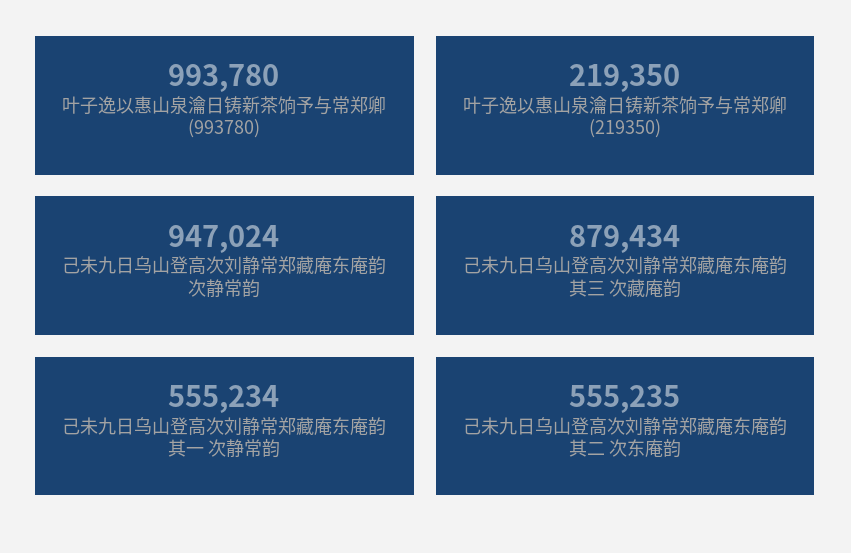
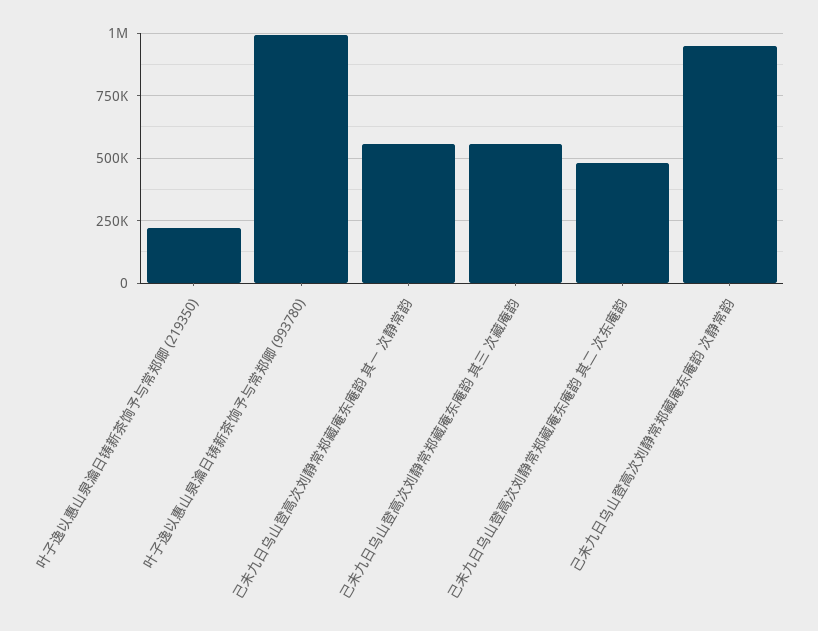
  {
    "叶子逸以惠山泉瀹日铸新茶饷予与常郑卿 (993780)": 993780,
    "叶子逸以惠山泉瀹日铸新茶饷予与常郑卿 (219350)": 219350,
    "己未九日乌山登高次刘静常郑藏庵东庵韵 次静常韵": 947024,
-   "己未九日乌山登高次刘静常郑藏庵东庵韵 其三 次藏庵韵": 879434,
+   "己未九日乌山登高次刘静常郑藏庵东庵韵 其三 次藏庵韵": 550000,
    "己未九日乌山登高次刘静常郑藏庵东庵韵 其一 次静常韵": 555234,
-   "己未九日乌山登高次刘静常郑藏庵东庵韵 其二 次东庵韵": 555235
+   "己未九日乌山登高次刘静常郑藏庵东庵韵 其二 次东庵韵": 475000
  }

